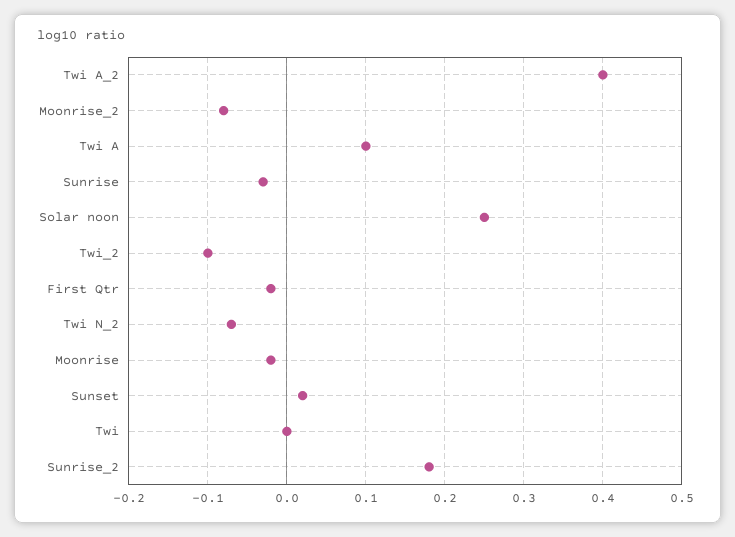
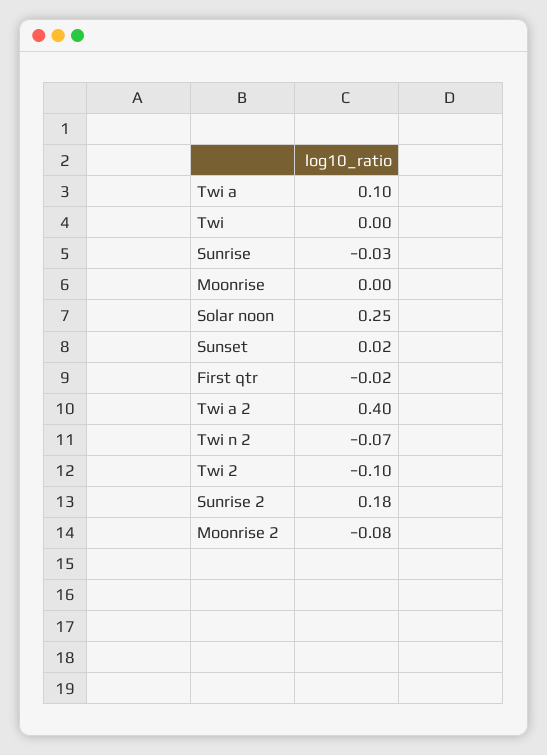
  {
    "Twi A_2": 0.4,
    "Moonrise_2": -0.08,
    "Twi A": 0.1,
    "Sunrise": -0.03,
    "Solar noon": 0.25,
    "Twi_2": -0.1,
    "First Qtr": -0.02,
    "Twi N_2": -0.07,
-   "Moonrise": -0.02,
+   "Moonrise": 0,
    "Sunset": 0.02,
    "Twi": 0,
    "Sunrise_2": 0.18
  }

